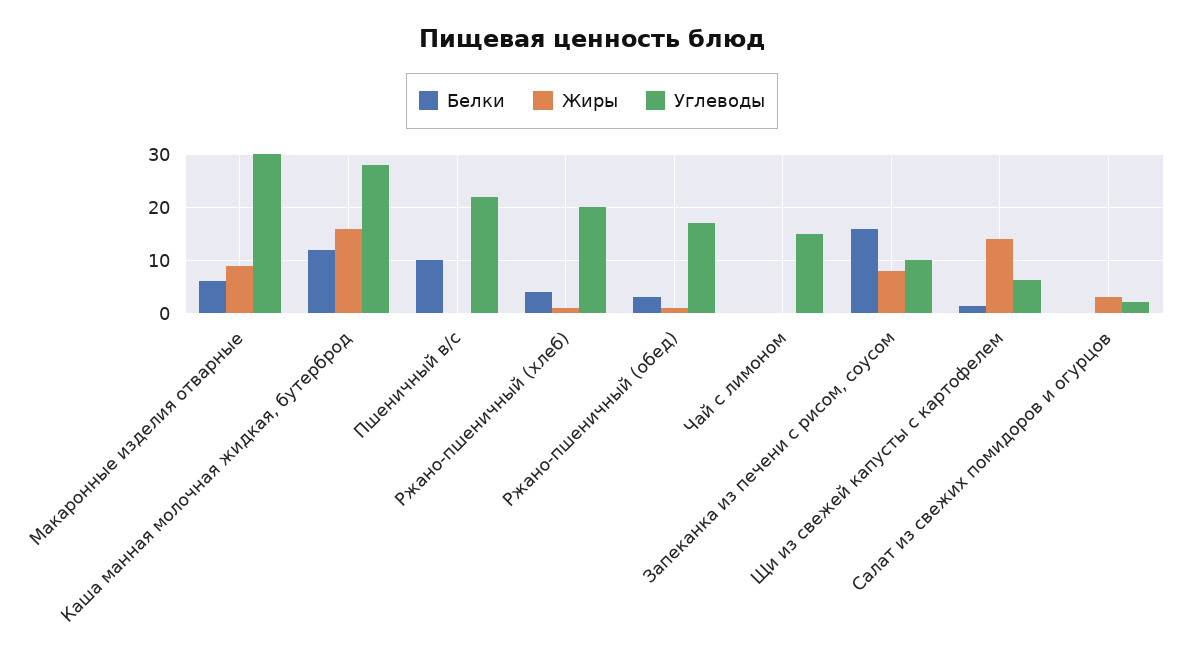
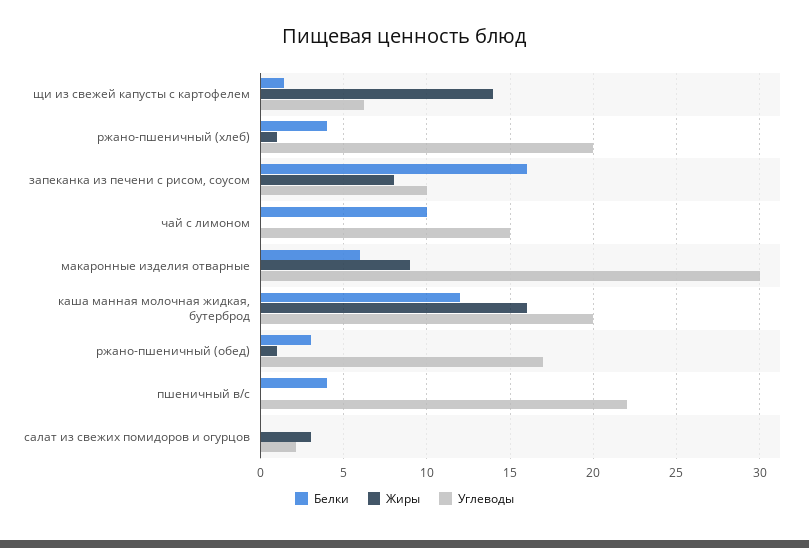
  {
    "Белки": {
      "Макаронные изделия отварные": 6,
      "Каша манная молочная жидкая, бутерброд": 12,
-     "Пшеничный в/с": 10,
+     "Пшеничный в/с": 4,
      "Ржано-пшеничный (хлеб)": 4,
      "Ржано-пшеничный (обед)": 3,
-     "Чай с лимоном": 0,
+     "Чай с лимоном": 10,
      "Запеканка из печени с рисом, соусом": 16,
      "Щи из свежей капусты с картофелем": 1.5,
      "Салат из свежих помидоров и огурцов": 0
    },
    "Жиры": {
      "Макаронные изделия отварные": 9,
      "Каша манная молочная жидкая, бутерброд": 16,
      "Пшеничный в/с": 0,
      "Ржано-пшеничный (хлеб)": 1,
      "Ржано-пшеничный (обед)": 1,
      "Чай с лимоном": 0,
      "Запеканка из печени с рисом, соусом": 8,
      "Щи из свежей капусты с картофелем": 14,
      "Салат из свежих помидоров и огурцов": 3
    },
    "Углеводы": {
      "Макаронные изделия отварные": 30,
-     "Каша манная молочная жидкая, бутерброд": 28,
+     "Каша манная молочная жидкая, бутерброд": 20,
      "Пшеничный в/с": 22,
      "Ржано-пшеничный (хлеб)": 20,
      "Ржано-пшеничный (обед)": 17,
      "Чай с лимоном": 15,
      "Запеканка из печени с рисом, соусом": 10,
      "Щи из свежей капусты с картофелем": 6,
      "Салат из свежих помидоров и огурцов": 2
    }
  }

